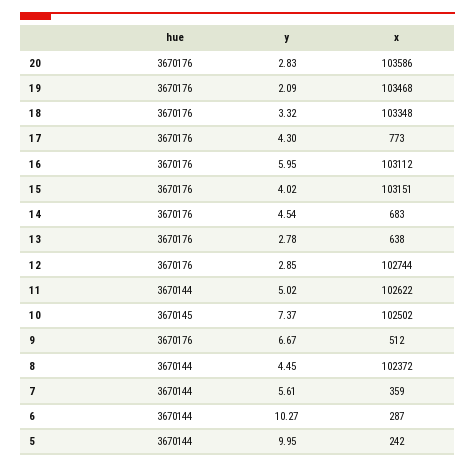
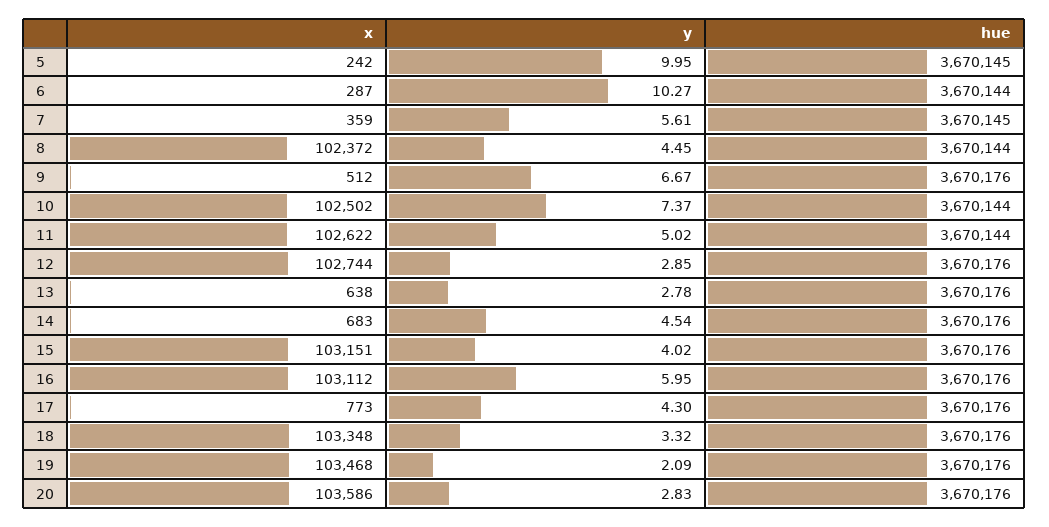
  {
    "hue": {
      "20": 3670176,
      "19": 3670176,
      "18": 3670176,
      "17": 3670176,
      "16": 3670176,
      "15": 3670176,
      "14": 3670176,
      "13": 3670176,
      "12": 3670176,
      "11": 3670144,
-     "10": 3670145,
+     "10": 3670144,
      "9": 3670176,
      "8": 3670144,
-     "7": 3670144,
+     "7": 3670145,
      "6": 3670144,
-     "5": 3670144
+     "5": 3670145
    },
    "y": {
      "20": 2.83,
      "19": 2.09,
      "18": 3.32,
      "17": 4.3,
      "16": 5.95,
      "15": 4.02,
      "14": 4.54,
      "13": 2.78,
      "12": 2.85,
      "11": 5.02,
      "10": 7.37,
      "9": 6.67,
      "8": 4.45,
      "7": 5.61,
      "6": 10.27,
      "5": 9.95
    },
    "x": {
      "20": 103586,
      "19": 103468,
      "18": 103348,
      "17": 773,
      "16": 103112,
      "15": 103151,
      "14": 683,
      "13": 638,
      "12": 102744,
      "11": 102622,
      "10": 102502,
      "9": 512,
      "8": 102372,
      "7": 359,
      "6": 287,
      "5": 242
    }
  }

